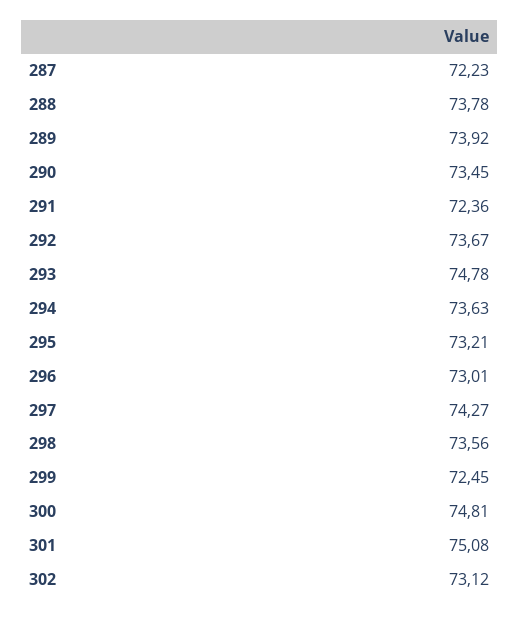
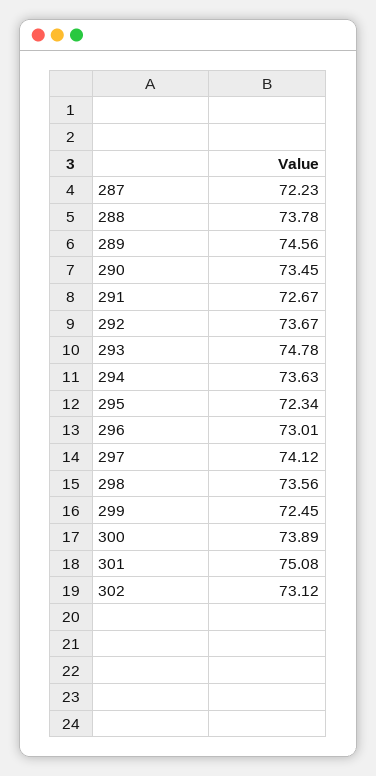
  {
    "287": 72.23,
    "288": 73.78,
-   "289": 73.92,
+   "289": 74.56,
    "290": 73.45,
-   "291": 72.36,
+   "291": 72.67,
    "292": 73.67,
    "293": 74.78,
    "294": 73.63,
-   "295": 73.21,
+   "295": 72.34,
    "296": 73.01,
-   "297": 74.27,
+   "297": 74.12,
    "298": 73.56,
    "299": 72.45,
-   "300": 74.81,
+   "300": 73.89,
    "301": 75.08,
    "302": 73.12
  }

